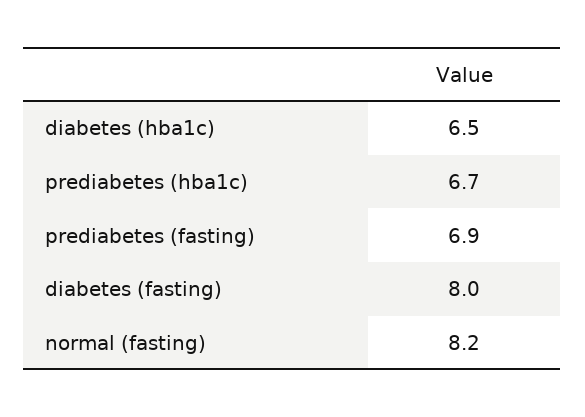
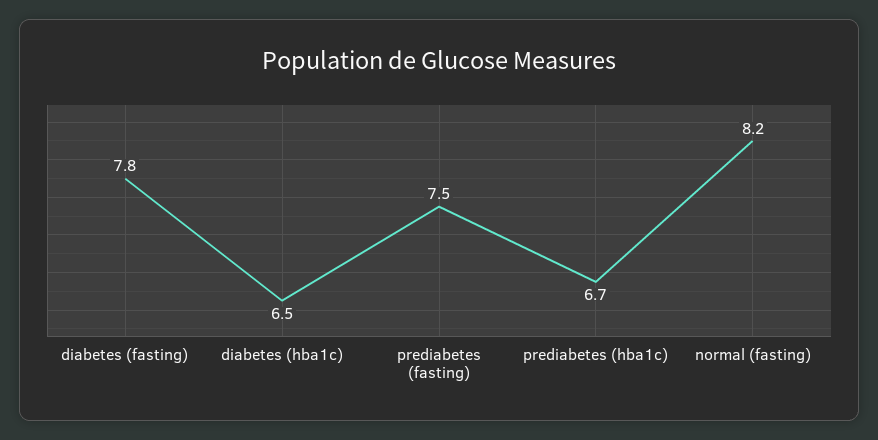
  {
    "diabetes (hba1c)": 6.5,
    "prediabetes (hba1c)": 6.7,
-   "prediabetes (fasting)": 6.9,
+   "prediabetes (fasting)": 7.5,
-   "diabetes (fasting)": 8,
+   "diabetes (fasting)": 7.8,
    "normal (fasting)": 8.2
  }

